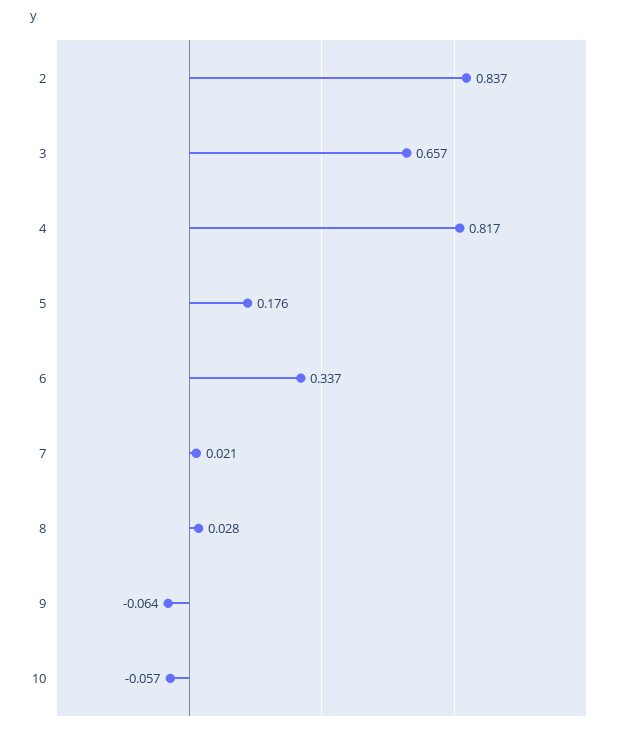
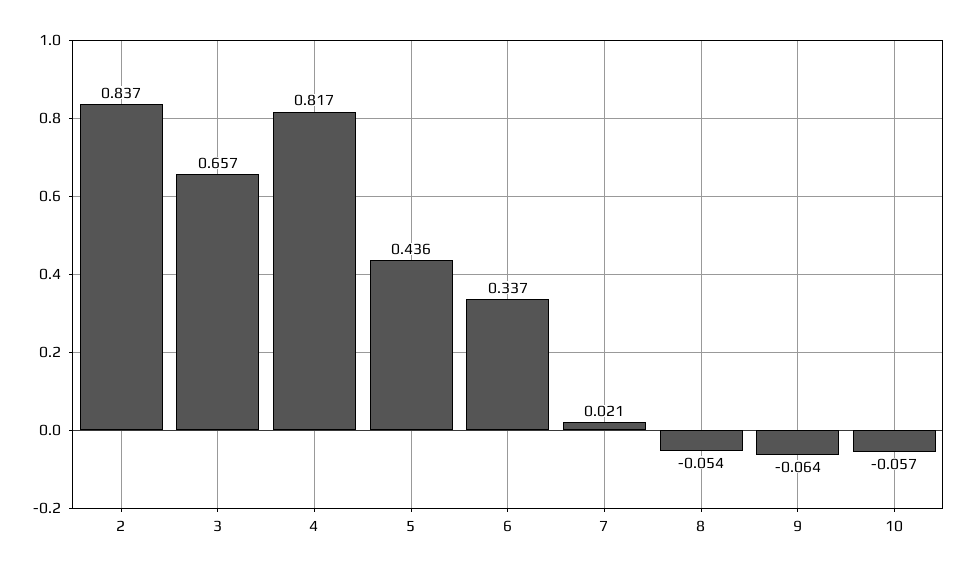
  {
    "2": 0.837,
    "3": 0.657,
    "4": 0.817,
-   "5": 0.176,
+   "5": 0.436,
    "6": 0.337,
    "7": 0.021,
-   "8": 0.028,
+   "8": -0.054,
    "9": -0.064,
    "10": -0.057
  }

